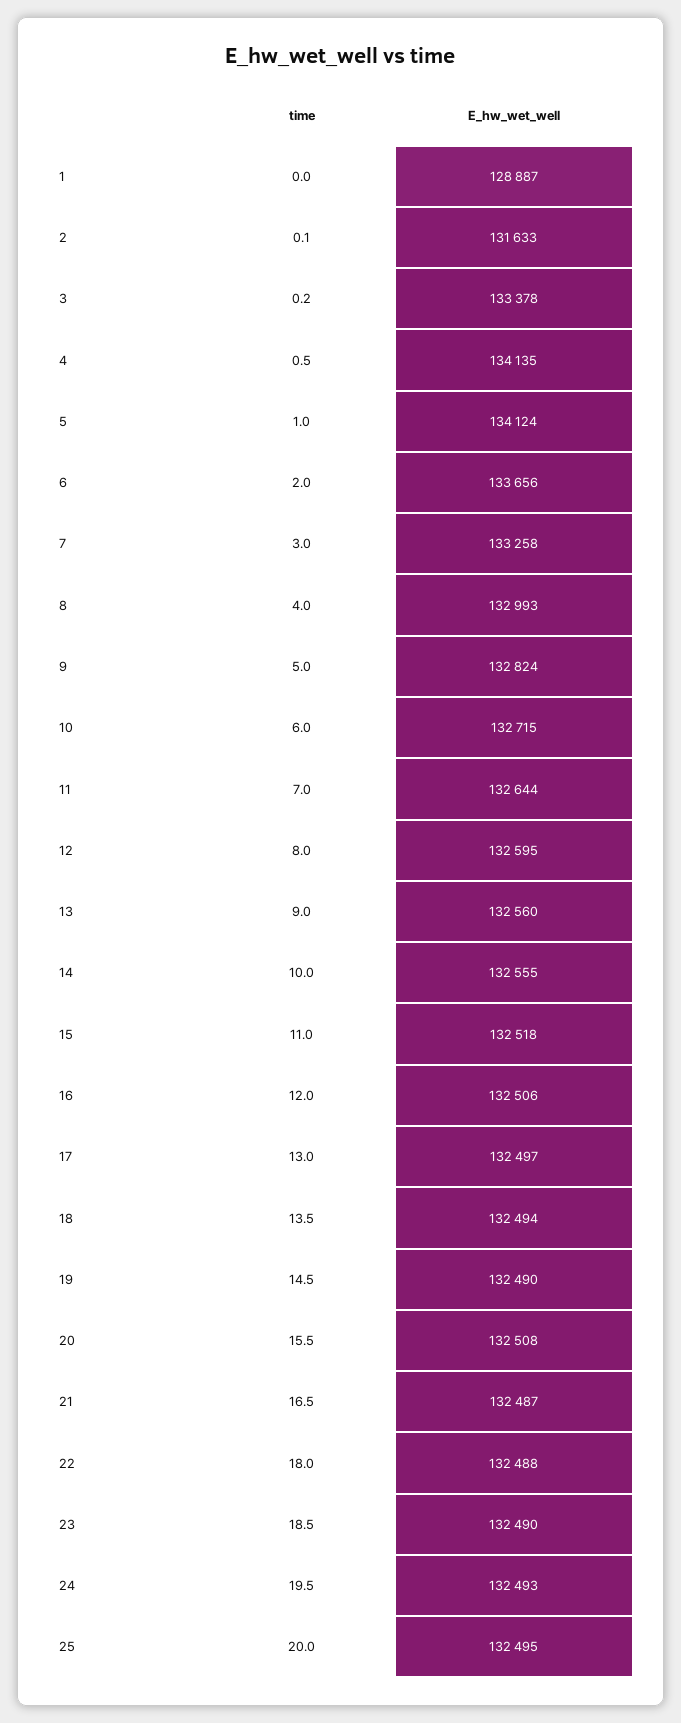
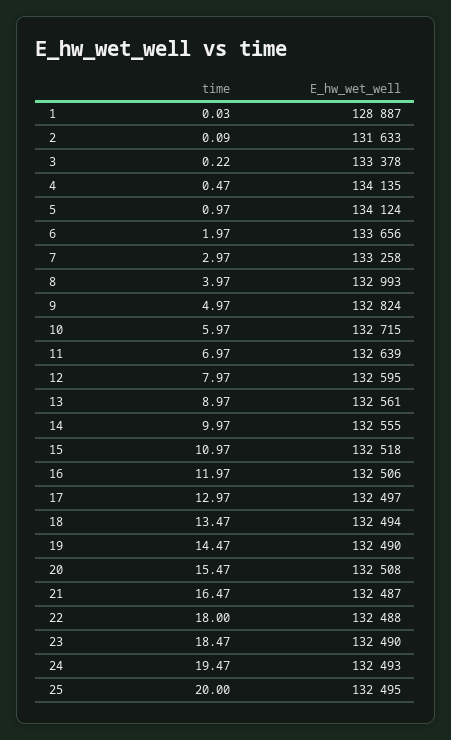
  {
    "time": {
      "1": 0.03,
      "2": 0.09,
      "3": 0.22,
      "4": 0.47,
      "5": 0.97,
      "6": 1.97,
      "7": 2.97,
      "8": 3.97,
      "9": 4.97,
      "10": 5.97,
      "11": 6.97,
      "12": 7.97,
      "13": 8.97,
      "14": 9.97,
      "15": 10.97,
      "16": 11.97,
      "17": 12.97,
      "18": 13.47,
      "19": 14.47,
      "20": 15.47,
      "21": 16.47,
      "22": 18,
      "23": 18.47,
      "24": 19.47,
      "25": 20
    },
    "E_hw_wet_well": {
      "1": 128887,
      "2": 131633,
      "3": 133378,
      "4": 134135,
      "5": 134124,
      "6": 133656,
      "7": 133258,
      "8": 132993,
      "9": 132824,
      "10": 132715,
-     "11": 132644,
+     "11": 132639,
      "12": 132595,
-     "13": 132560,
+     "13": 132561,
      "14": 132555,
      "15": 132518,
      "16": 132506,
      "17": 132497,
      "18": 132494,
      "19": 132490,
      "20": 132508,
      "21": 132487,
      "22": 132488,
      "23": 132490,
      "24": 132493,
      "25": 132495
    }
  }

